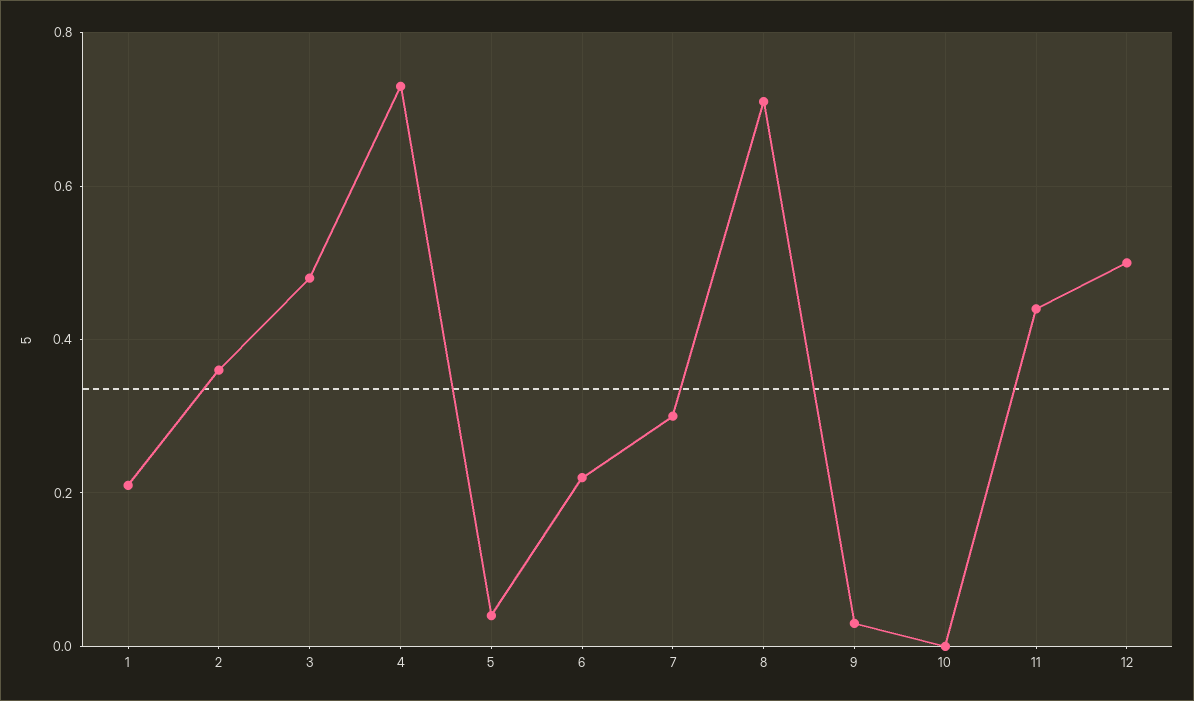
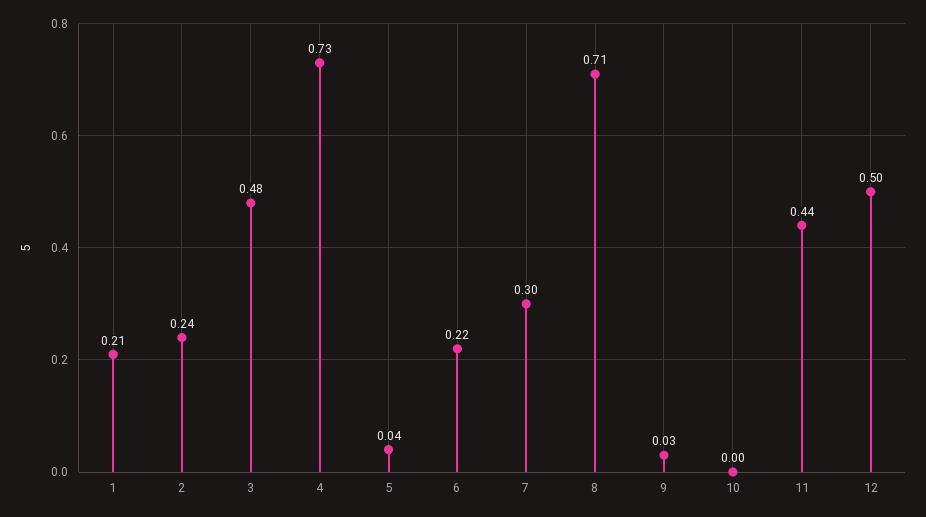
  {
    "1": 0.21,
-   "2": 0.35,
+   "2": 0.24,
    "3": 0.48,
    "4": 0.73,
    "5": 0.04,
    "6": 0.22,
    "7": 0.3,
    "8": 0.71,
    "9": 0.03,
    "10": 0,
    "11": 0.44,
    "12": 0.5
  }

